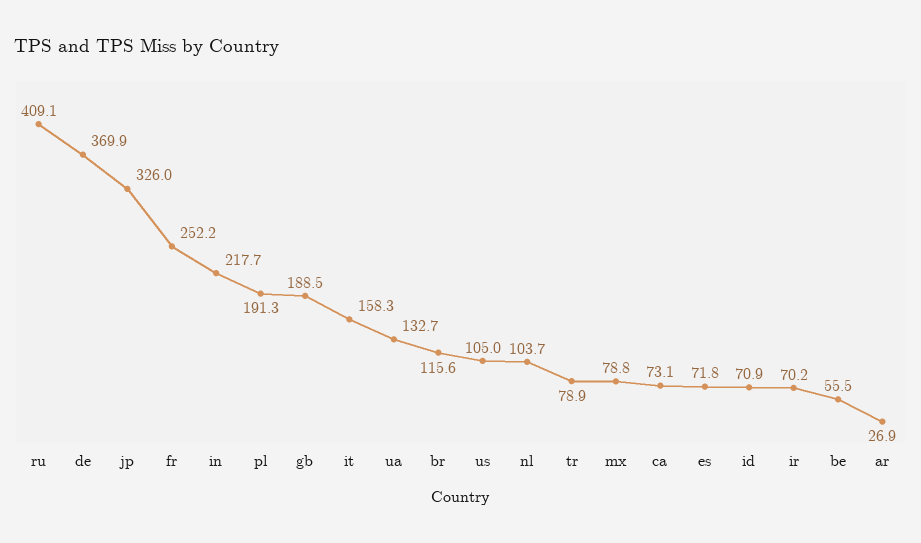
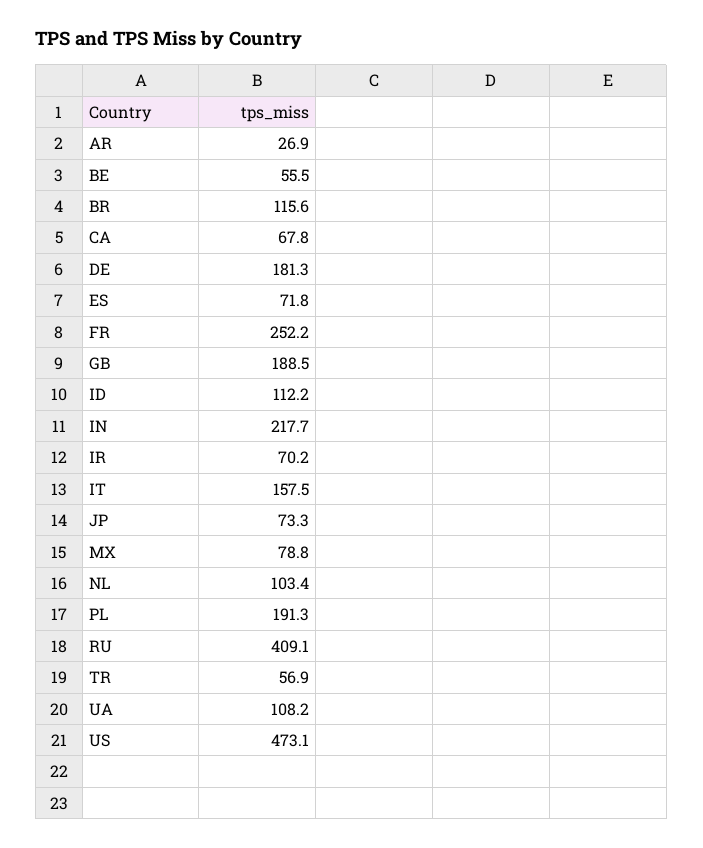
  {
    "ru": 409.1,
-   "de": 369.9,
+   "de": 181.3,
-   "jp": 326,
+   "jp": 73.3,
    "fr": 252.2,
    "in": 217.7,
    "pl": 191.3,
    "gb": 188.5,
-   "it": 158.3,
+   "it": 157.5,
-   "ua": 132.7,
+   "ua": 108.2,
    "br": 115.6,
-   "us": 105,
+   "us": 473.1,
-   "nl": 103.7,
+   "nl": 103.4,
-   "tr": 78.9,
+   "tr": 56.9,
    "mx": 78.8,
-   "ca": 73.1,
+   "ca": 67.8,
    "es": 71.8,
-   "id": 70.9,
+   "id": 112.2,
    "ir": 70.2,
    "be": 55.5,
    "ar": 26.9
  }

